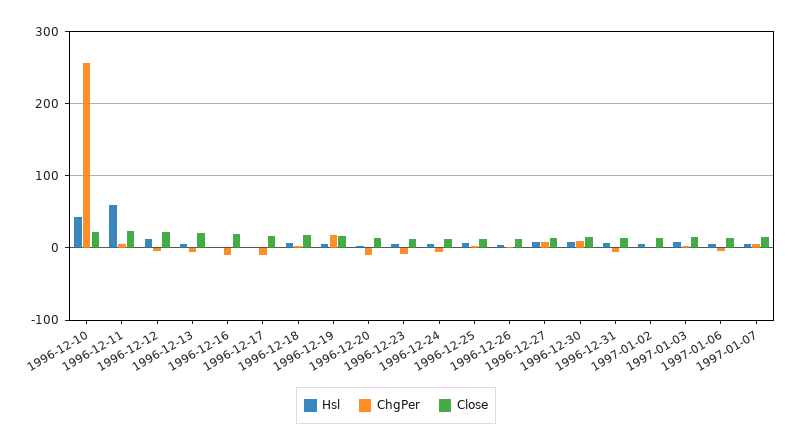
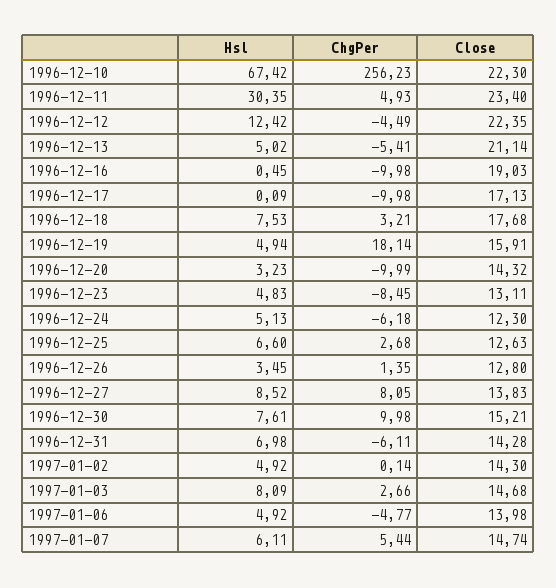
  {
    "Hsl": {
-     "1996-12-10": 40,
+     "1996-12-10": 67.42,
-     "1996-12-11": 60,
+     "1996-12-11": 30.35,
      "1996-12-12": 12.42,
      "1996-12-13": 5.02,
      "1996-12-16": 0.45,
      "1996-12-17": 0.09,
      "1996-12-18": 7.53,
      "1996-12-19": 4.94,
      "1996-12-20": 3.23,
      "1996-12-23": 4.83,
      "1996-12-24": 5.13,
      "1996-12-25": 6.6,
      "1996-12-26": 3.45,
      "1996-12-27": 8.52,
      "1996-12-30": 7.61,
      "1996-12-31": 6.98,
      "1997-01-02": 4.92,
      "1997-01-03": 8.09,
      "1997-01-06": 4.92,
      "1997-01-07": 6.11
    },
    "ChgPer": {
      "1996-12-10": 256.23,
      "1996-12-11": 4.93,
      "1996-12-12": -4.49,
      "1996-12-13": -5.41,
      "1996-12-16": -9.98,
      "1996-12-17": -9.98,
      "1996-12-18": 3.21,
      "1996-12-19": 18.14,
      "1996-12-20": -9.99,
      "1996-12-23": -8.45,
      "1996-12-24": -6.18,
      "1996-12-25": 2.68,
      "1996-12-26": 1.35,
      "1996-12-27": 8.05,
      "1996-12-30": 9.98,
      "1996-12-31": -6.11,
      "1997-01-02": 0.14,
      "1997-01-03": 2.66,
      "1997-01-06": -4.77,
      "1997-01-07": 5.44
    },
    "Close": {
      "1996-12-10": 22.3,
      "1996-12-11": 23.4,
      "1996-12-12": 22.35,
      "1996-12-13": 21.14,
      "1996-12-16": 19.03,
      "1996-12-17": 17.13,
      "1996-12-18": 17.68,
      "1996-12-19": 15.91,
      "1996-12-20": 14.32,
      "1996-12-23": 13.11,
      "1996-12-24": 12.3,
      "1996-12-25": 12.63,
      "1996-12-26": 12.8,
      "1996-12-27": 13.83,
      "1996-12-30": 15.21,
      "1996-12-31": 14.28,
      "1997-01-02": 14.3,
      "1997-01-03": 14.68,
      "1997-01-06": 13.98,
      "1997-01-07": 14.74
    }
  }

